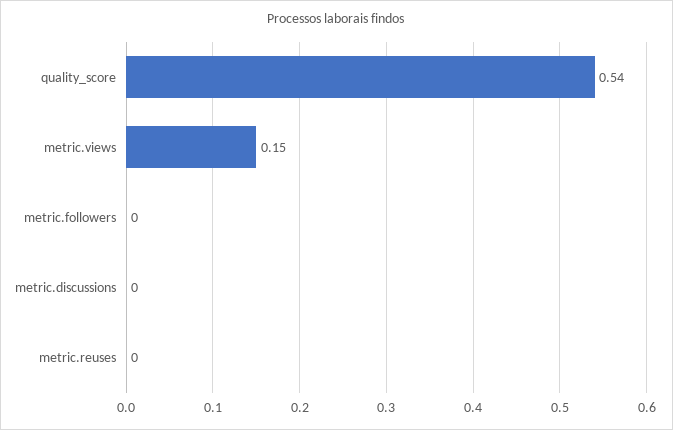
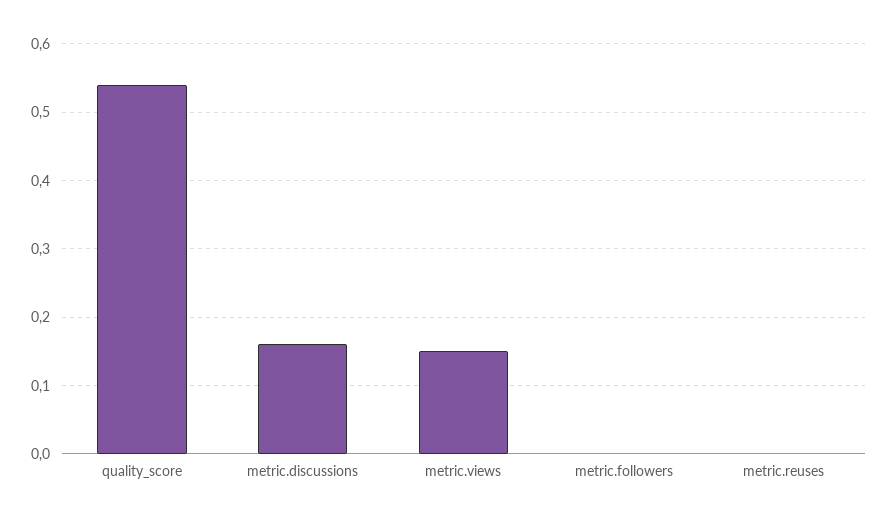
  {
    "quality_score": 0.54,
    "metric.views": 0.15,
    "metric.followers": 0,
-   "metric.discussions": 0,
+   "metric.discussions": 0.16,
    "metric.reuses": 0
  }

